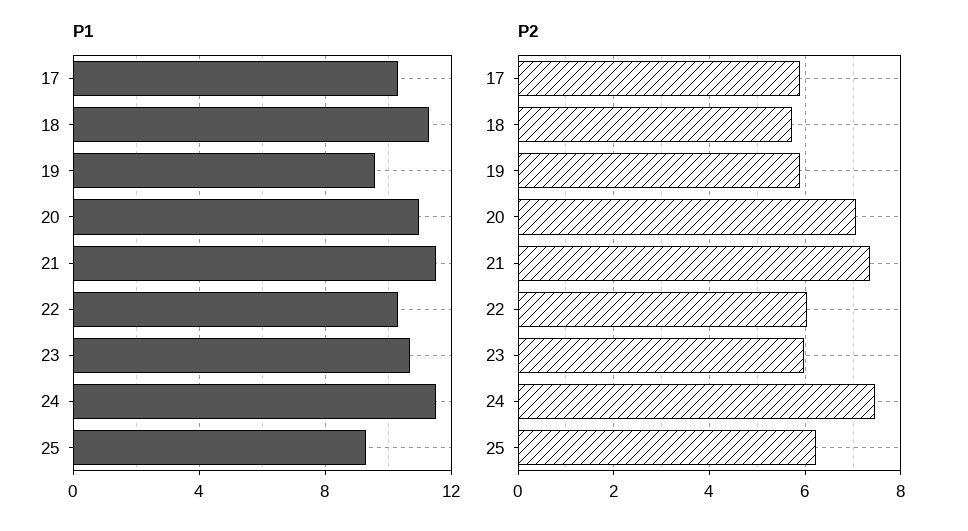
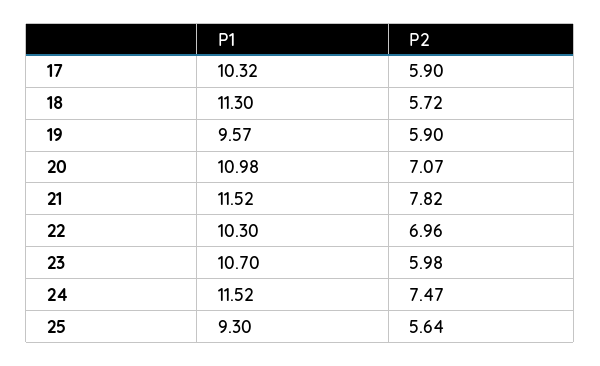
  {
    "P1": {
      "17": 10.32,
      "18": 11.3,
      "19": 9.57,
      "20": 10.98,
      "21": 11.52,
      "22": 10.3,
      "23": 10.7,
      "24": 11.52,
      "25": 9.3
    },
    "P2": {
      "17": 5.9,
      "18": 5.72,
      "19": 5.9,
      "20": 7.07,
-     "21": 7.4,
+     "21": 7.82,
-     "22": 6,
+     "22": 6.96,
      "23": 5.98,
      "24": 7.47,
-     "25": 6.2
+     "25": 5.64
    }
  }

